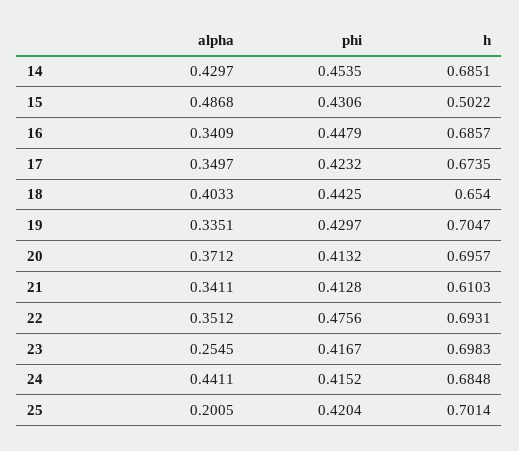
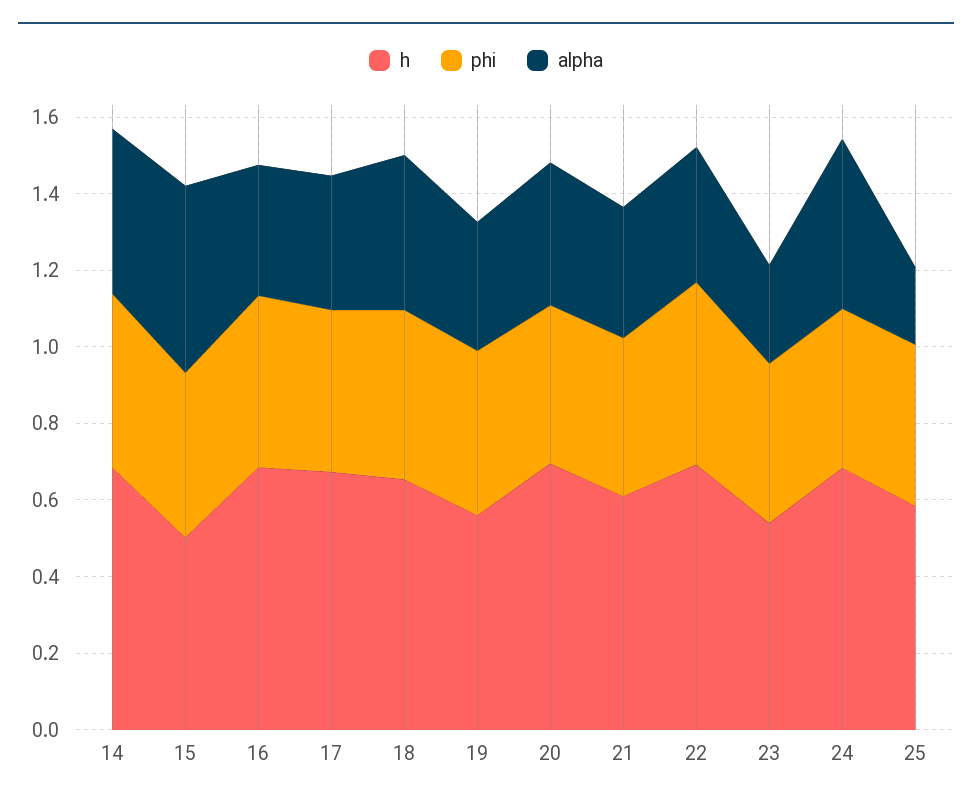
  {
    "alpha": {
      "14": 0.4297,
      "15": 0.4868,
      "16": 0.3409,
      "17": 0.3497,
      "18": 0.4033,
      "19": 0.3351,
      "20": 0.3712,
      "21": 0.3411,
      "22": 0.3512,
      "23": 0.2545,
      "24": 0.4411,
      "25": 0.2005
    },
    "phi": {
      "14": 0.4535,
      "15": 0.4306,
      "16": 0.4479,
      "17": 0.4232,
      "18": 0.4425,
      "19": 0.4297,
      "20": 0.4132,
      "21": 0.4128,
      "22": 0.4756,
      "23": 0.4167,
      "24": 0.4152,
      "25": 0.4204
    },
    "h": {
      "14": 0.6851,
      "15": 0.5022,
      "16": 0.6857,
      "17": 0.6735,
      "18": 0.654,
-     "19": 0.7047,
+     "19": 0.55,
      "20": 0.6957,
      "21": 0.6103,
      "22": 0.6931,
-     "23": 0.6983,
+     "23": 0.55,
      "24": 0.6848,
-     "25": 0.7014
+     "25": 0.6
    }
  }

